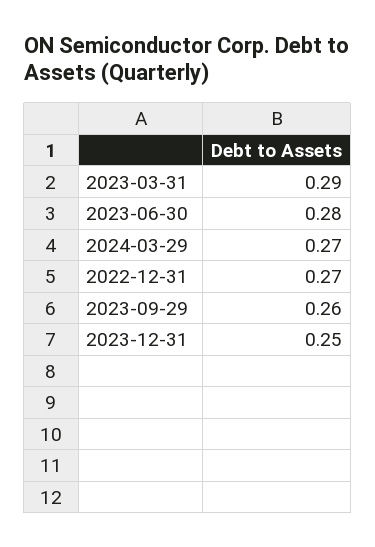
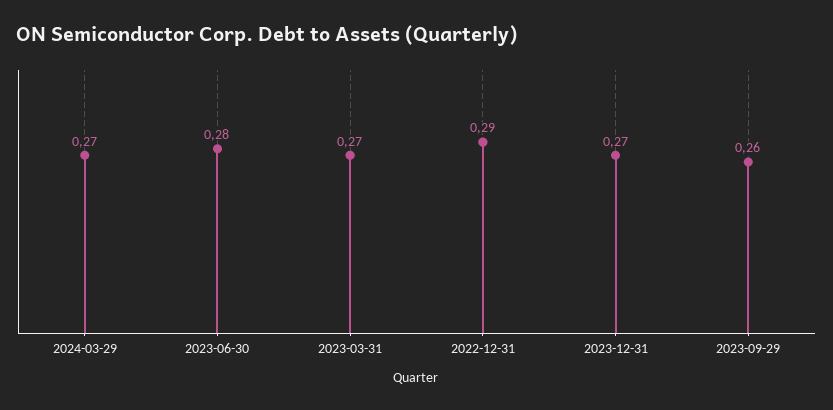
  {
-   "2023-03-31": 0.29,
+   "2023-03-31": 0.27,
    "2023-06-30": 0.28,
    "2024-03-29": 0.27,
-   "2022-12-31": 0.27,
+   "2022-12-31": 0.29,
    "2023-09-29": 0.26,
-   "2023-12-31": 0.25
+   "2023-12-31": 0.27
  }

